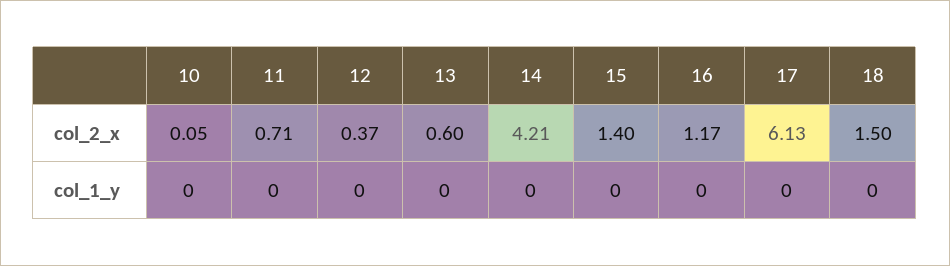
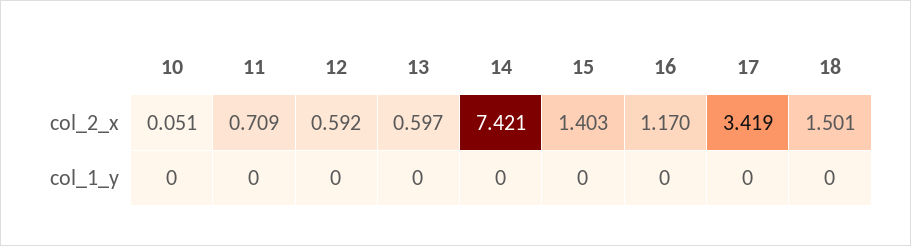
  {
    "10": {
      "col_2_x": 0.051,
      "col_1_y": 0
    },
    "11": {
      "col_2_x": 0.709,
      "col_1_y": 0
    },
    "12": {
-     "col_2_x": 0.37,
+     "col_2_x": 0.592,
      "col_1_y": 0
    },
    "13": {
      "col_2_x": 0.597,
      "col_1_y": 0
    },
    "14": {
-     "col_2_x": 4.21,
+     "col_2_x": 7.421,
      "col_1_y": 0
    },
    "15": {
      "col_2_x": 1.403,
      "col_1_y": 0
    },
    "16": {
      "col_2_x": 1.17,
      "col_1_y": 0
    },
    "17": {
-     "col_2_x": 6.13,
+     "col_2_x": 3.419,
      "col_1_y": 0
    },
    "18": {
      "col_2_x": 1.501,
      "col_1_y": 0
    }
  }

